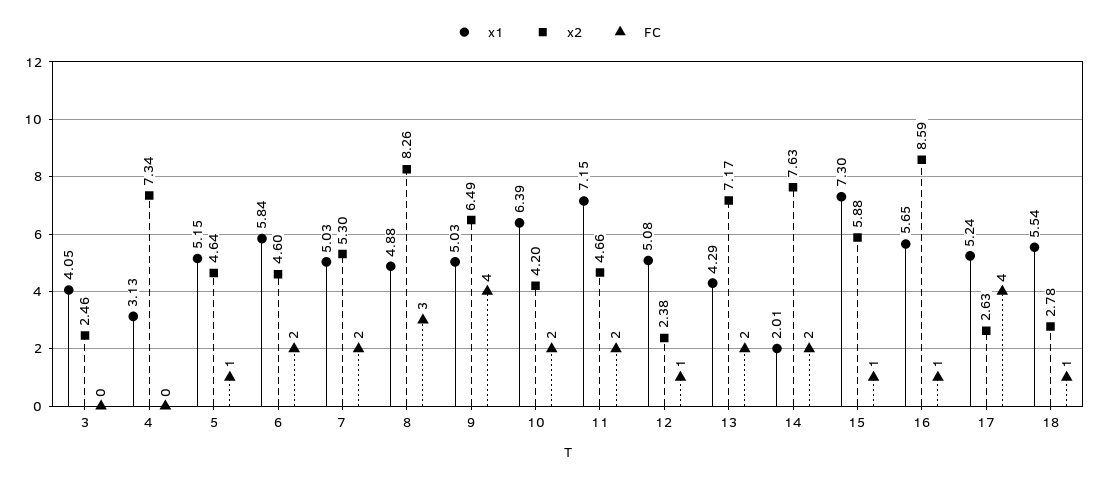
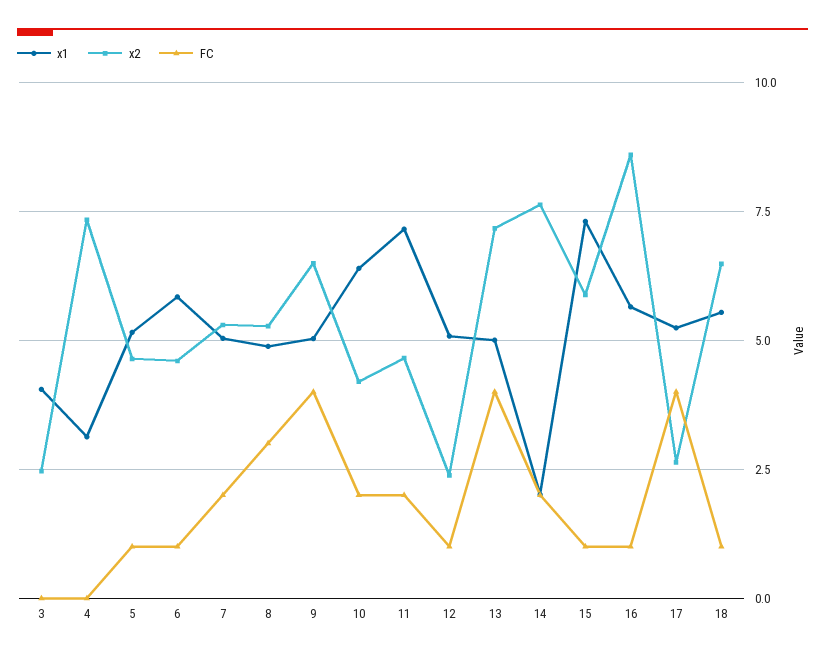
  {
    "x1": {
      "3": 4.05,
      "4": 3.13,
      "5": 5.15,
      "6": 5.84,
      "7": 5.03,
      "8": 4.88,
      "9": 5.03,
      "10": 6.39,
      "11": 7.15,
      "12": 5.08,
-     "13": 4.29,
+     "13": 5,
      "14": 2.01,
      "15": 7.3,
      "16": 5.65,
      "17": 5.24,
      "18": 5.54
    },
    "x2": {
      "3": 2.46,
      "4": 7.34,
      "5": 4.64,
      "6": 4.6,
      "7": 5.3,
-     "8": 8.26,
+     "8": 5.25,
      "9": 6.49,
      "10": 4.2,
      "11": 4.66,
      "12": 2.38,
      "13": 7.17,
      "14": 7.63,
      "15": 5.88,
      "16": 8.59,
      "17": 2.63,
-     "18": 2.78
+     "18": 6.5
    },
    "FC": {
      "3": 0,
      "4": 0,
      "5": 1,
-     "6": 2,
+     "6": 1,
      "7": 2,
      "8": 3,
      "9": 4,
      "10": 2,
      "11": 2,
      "12": 1,
-     "13": 2,
+     "13": 4,
      "14": 2,
      "15": 1,
      "16": 1,
      "17": 4,
      "18": 1
    }
  }

